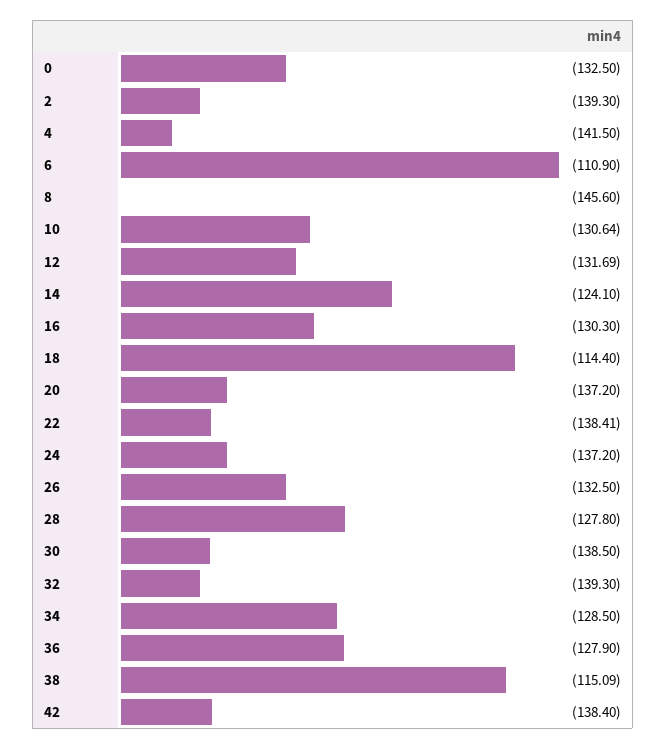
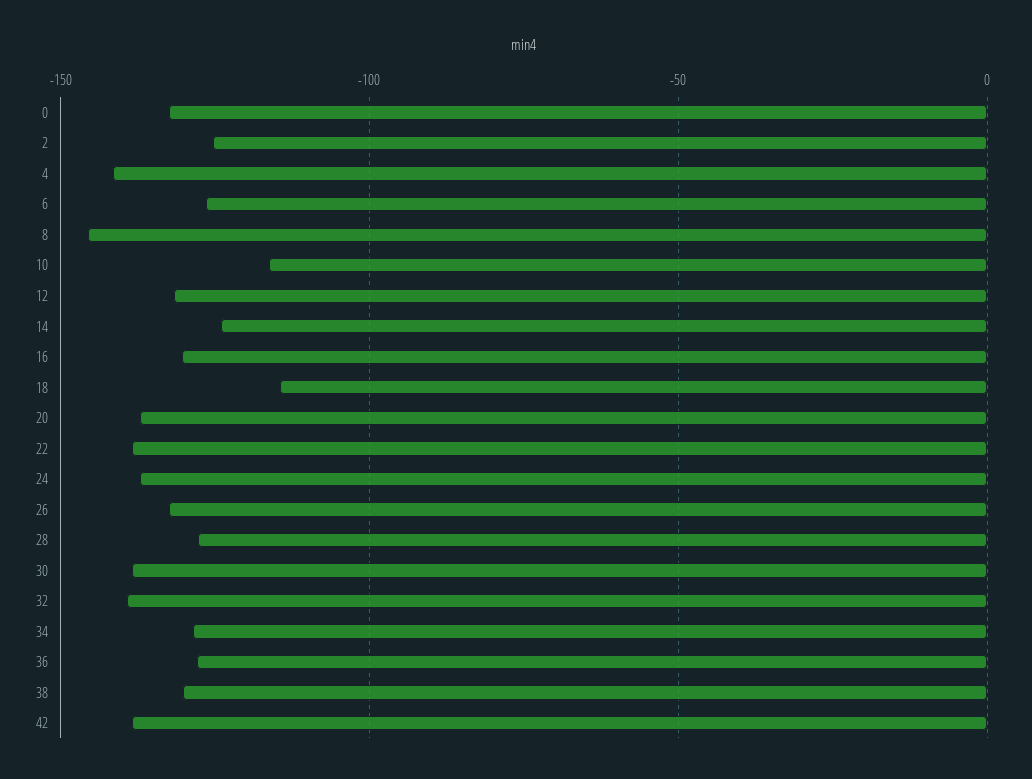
  {
    "0": -132.5,
-   "2": -139.3,
+   "2": -125,
    "4": -141.5,
-   "6": -110.9,
+   "6": -125,
    "8": -145.6,
-   "10": -130.64,
+   "10": -115,
    "12": -131.69,
    "14": -124.1,
    "16": -130.3,
    "18": -114.4,
    "20": -137.2,
    "22": -138.41,
    "24": -137.2,
    "26": -132.5,
    "28": -127.8,
    "30": -138.5,
    "32": -139.3,
    "34": -128.5,
    "36": -127.9,
-   "38": -115.09,
+   "38": -130,
    "42": -138.4
  }

